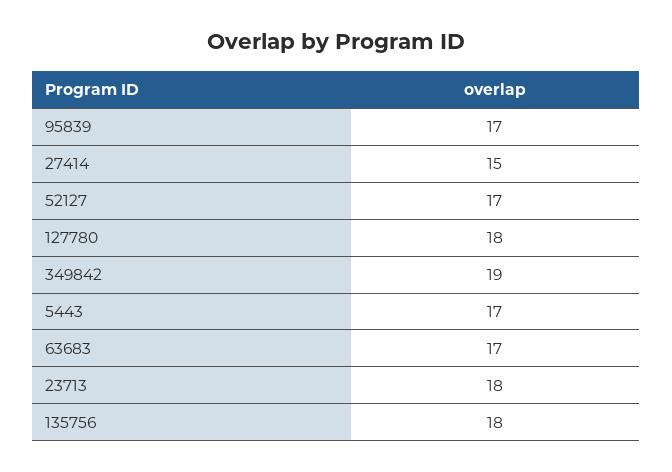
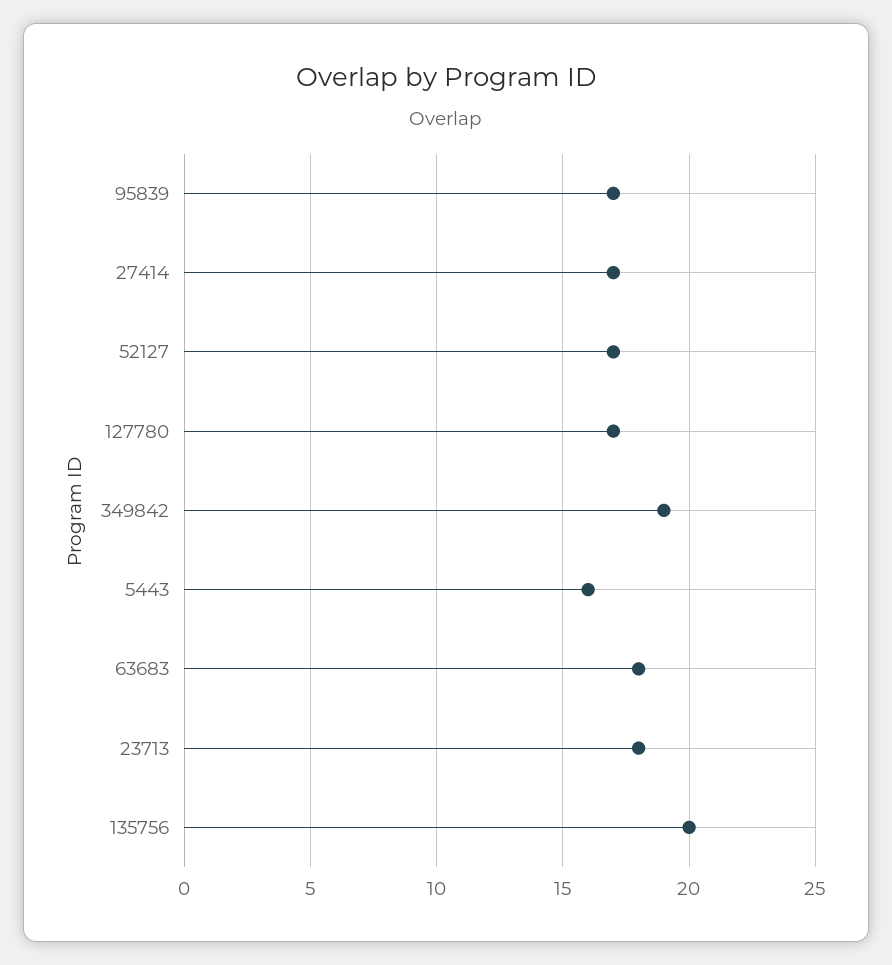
  {
    "95839": 17,
-   "27414": 15,
+   "27414": 17,
    "52127": 17,
-   "127780": 18,
+   "127780": 17,
    "349842": 19,
-   "5443": 17,
+   "5443": 16,
-   "63683": 17,
+   "63683": 18,
    "23713": 18,
-   "135756": 18
+   "135756": 20
  }

